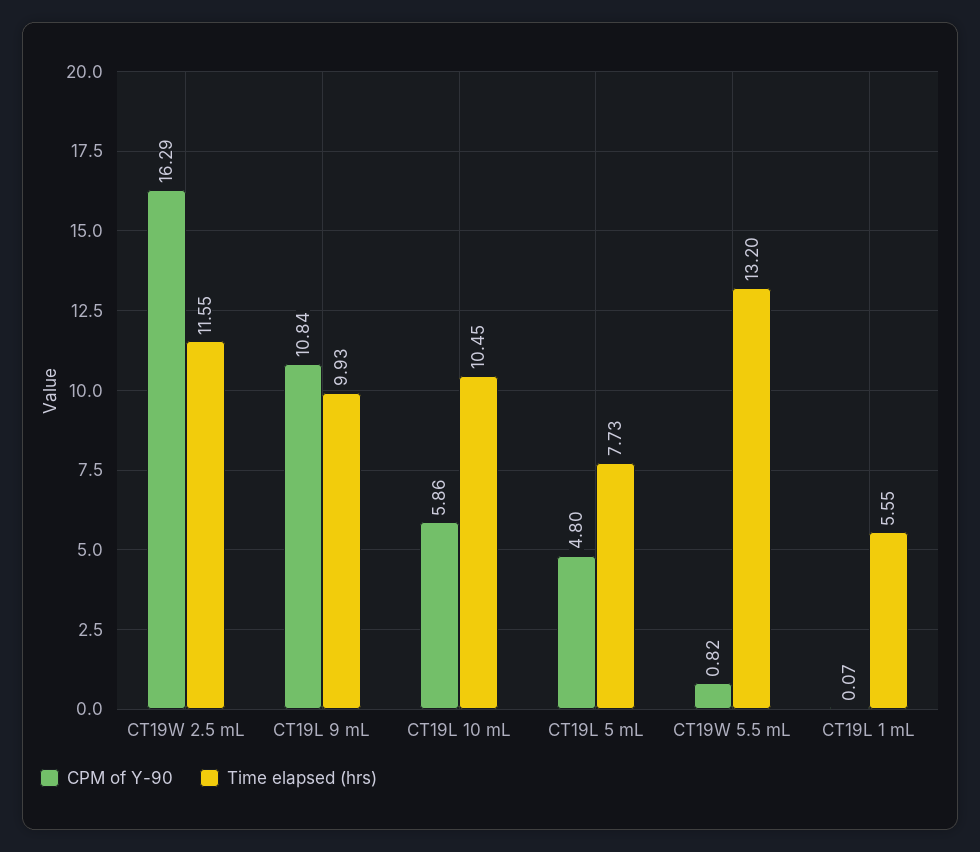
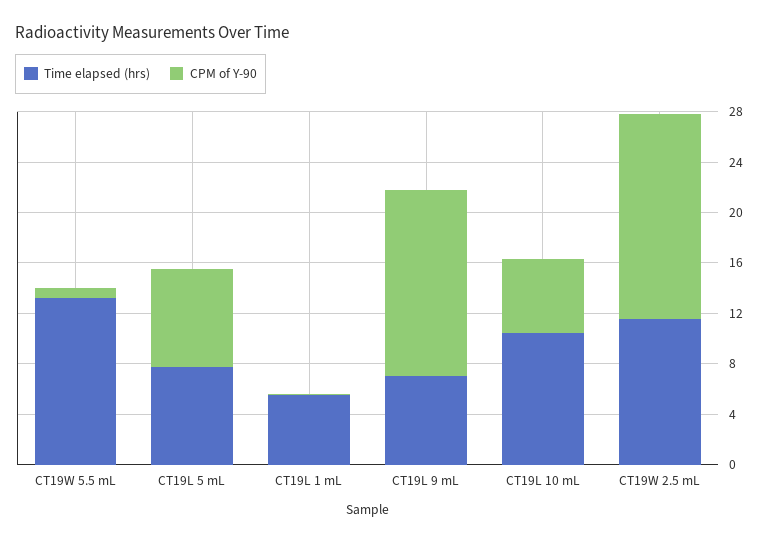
  {
    "CPM of Y-90": {
      "CT19W 2.5 mL": 16.29,
-     "CT19L 9 mL": 10.84,
+     "CT19L 9 mL": 15,
      "CT19L 10 mL": 5.86,
-     "CT19L 5 mL": 4.8,
+     "CT19L 5 mL": 8,
      "CT19W 5.5 mL": 0.82,
      "CT19L 1 mL": 0.07
    },
    "Time elapsed (hrs)": {
      "CT19W 2.5 mL": 11.55,
-     "CT19L 9 mL": 9.93,
+     "CT19L 9 mL": 7,
      "CT19L 10 mL": 10.45,
      "CT19L 5 mL": 7.73,
      "CT19W 5.5 mL": 13.2,
      "CT19L 1 mL": 5.55
    }
  }

